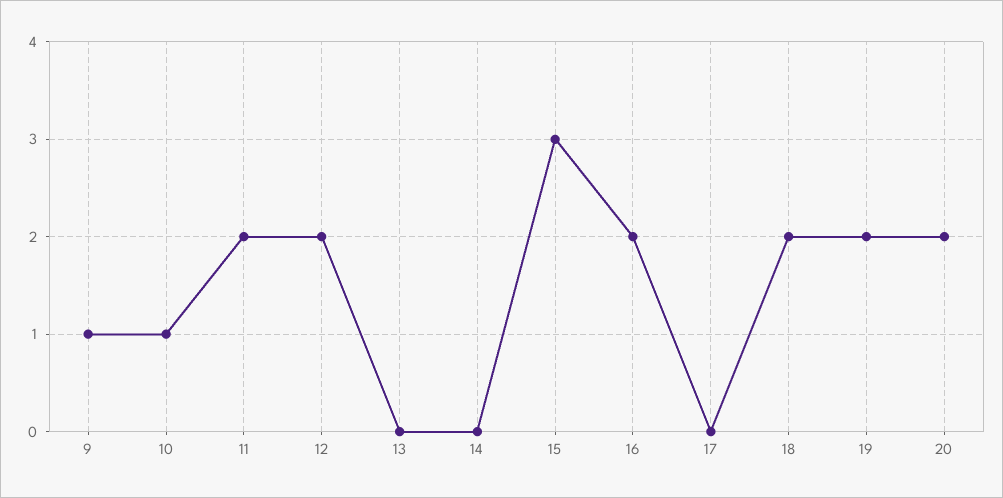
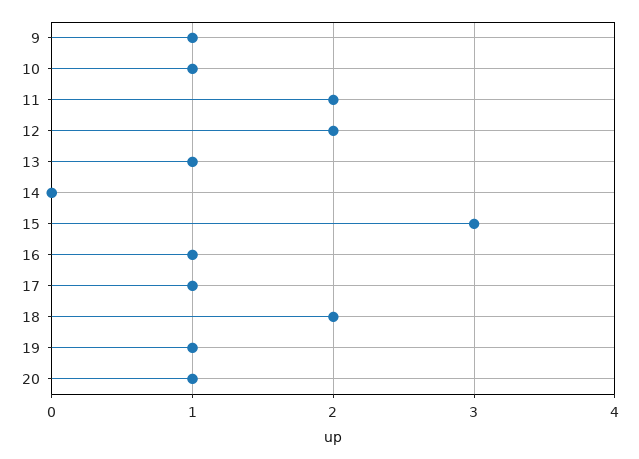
  {
    "9": 1,
    "10": 1,
    "11": 2,
    "12": 2,
-   "13": 0,
+   "13": 1,
    "14": 0,
    "15": 3,
-   "16": 2,
+   "16": 1,
-   "17": 0,
+   "17": 1,
    "18": 2,
-   "19": 2,
+   "19": 1,
-   "20": 2
+   "20": 1
  }

